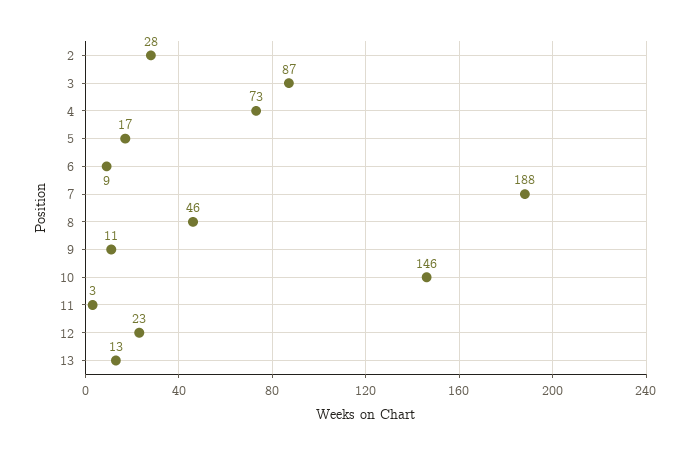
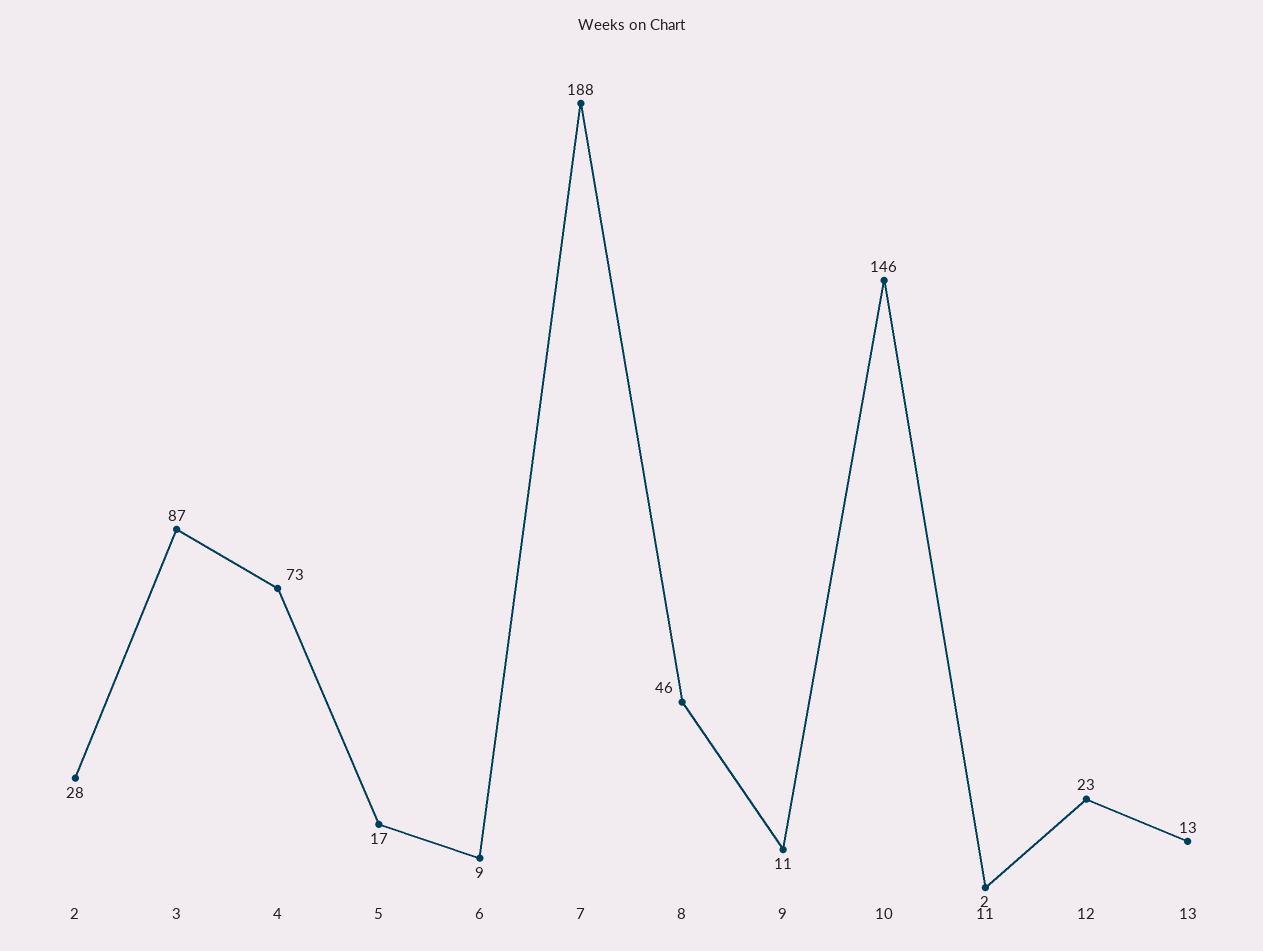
  {
    "2": 28,
    "3": 87,
    "4": 73,
    "5": 17,
    "6": 9,
    "7": 188,
    "8": 46,
    "9": 11,
    "10": 146,
-   "11": 3,
+   "11": 2,
    "12": 23,
    "13": 13
  }

